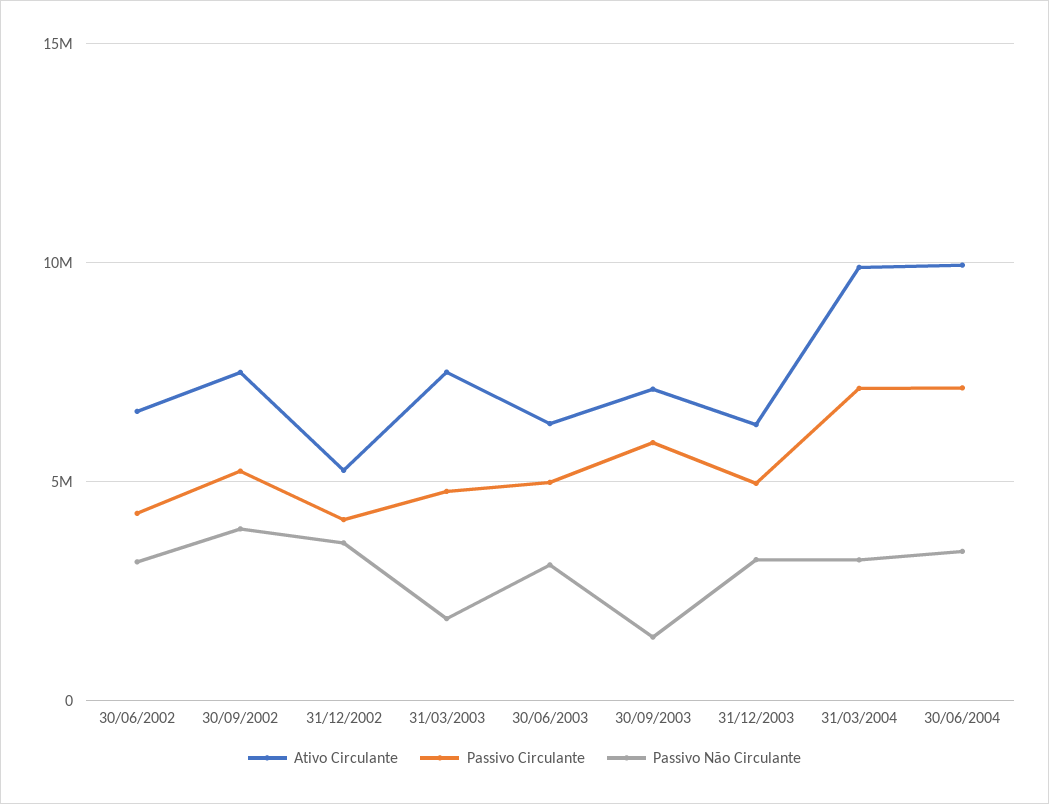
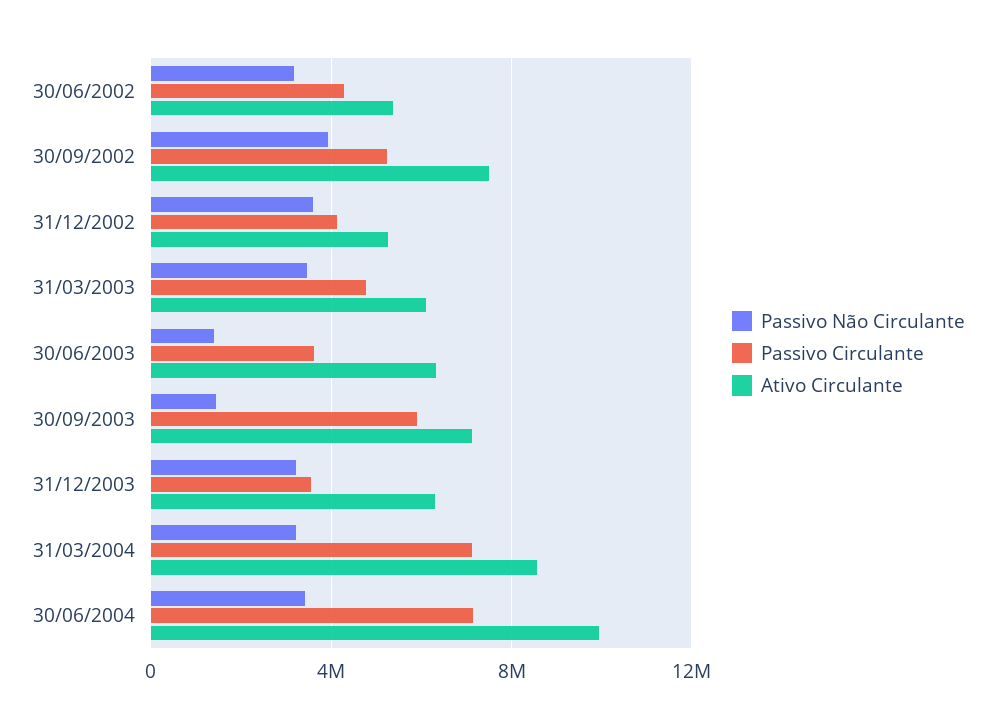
  {
    "Ativo Circulante": {
-     "30/06/2002": 6500000,
+     "30/06/2002": 5500000,
      "30/09/2002": 7500000,
      "31/12/2002": 5500000,
-     "31/03/2003": 7500000,
+     "31/03/2003": 6000000,
      "30/06/2003": 6500000,
      "30/09/2003": 7000000,
      "31/12/2003": 6500000,
-     "31/03/2004": 10000000,
+     "31/03/2004": 8500000,
      "30/06/2004": 10000000
    },
    "Passivo Circulante": {
      "30/06/2002": 4500000,
      "30/09/2002": 5000000,
      "31/12/2002": 4000000,
      "31/03/2003": 5000000,
-     "30/06/2003": 5000000,
+     "30/06/2003": 3500000,
      "30/09/2003": 6000000,
-     "31/12/2003": 5000000,
+     "31/12/2003": 3500000,
      "31/03/2004": 7000000,
      "30/06/2004": 7000000
    },
    "Passivo Não Circulante": {
      "30/06/2002": 3000000,
      "30/09/2002": 4000000,
      "31/12/2002": 3500000,
-     "31/03/2003": 2000000,
+     "31/03/2003": 3500000,
-     "30/06/2003": 3000000,
+     "30/06/2003": 1500000,
      "30/09/2003": 1500000,
      "31/12/2003": 3000000,
      "31/03/2004": 3000000,
      "30/06/2004": 3500000
    }
  }

